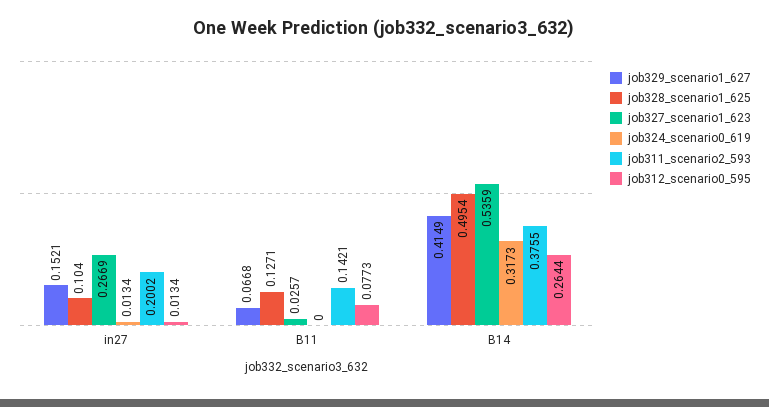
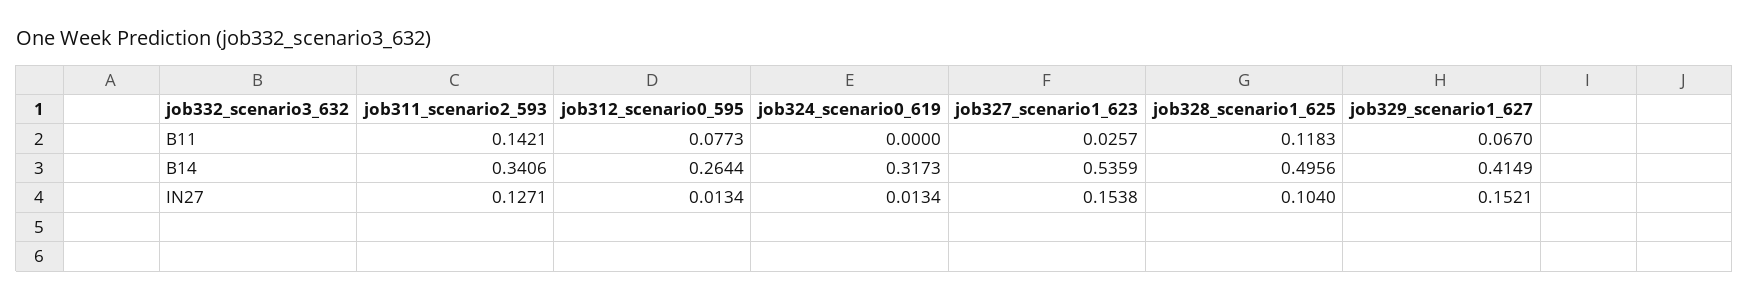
  {
    "job329_scenario1_627": {
      "in27": 0.1521,
-     "B11": 0.0668,
+     "B11": 0.067,
      "B14": 0.4149
    },
    "job328_scenario1_625": {
      "in27": 0.104,
-     "B11": 0.1271,
+     "B11": 0.1183,
-     "B14": 0.4954
+     "B14": 0.4956
    },
    "job327_scenario1_623": {
-     "in27": 0.2669,
+     "in27": 0.1538,
      "B11": 0.0257,
      "B14": 0.5359
    },
    "job324_scenario0_619": {
      "in27": 0.0134,
      "B11": 0,
      "B14": 0.3173
    },
    "job311_scenario2_593": {
-     "in27": 0.2002,
+     "in27": 0.1271,
      "B11": 0.1421,
-     "B14": 0.3755
+     "B14": 0.3406
    },
    "job312_scenario0_595": {
      "in27": 0.0134,
      "B11": 0.0773,
      "B14": 0.2644
    }
  }

